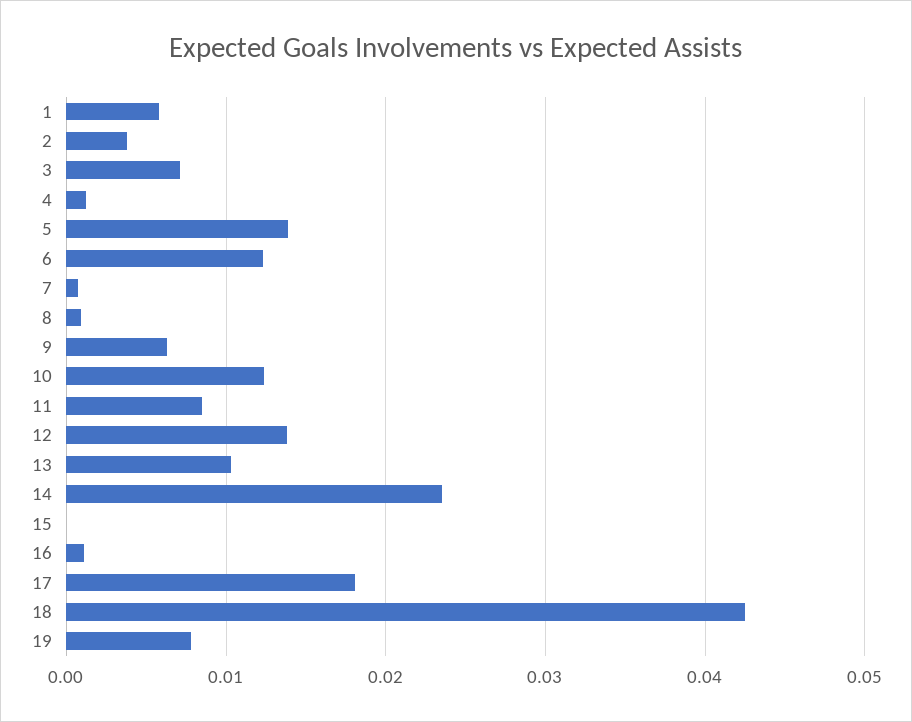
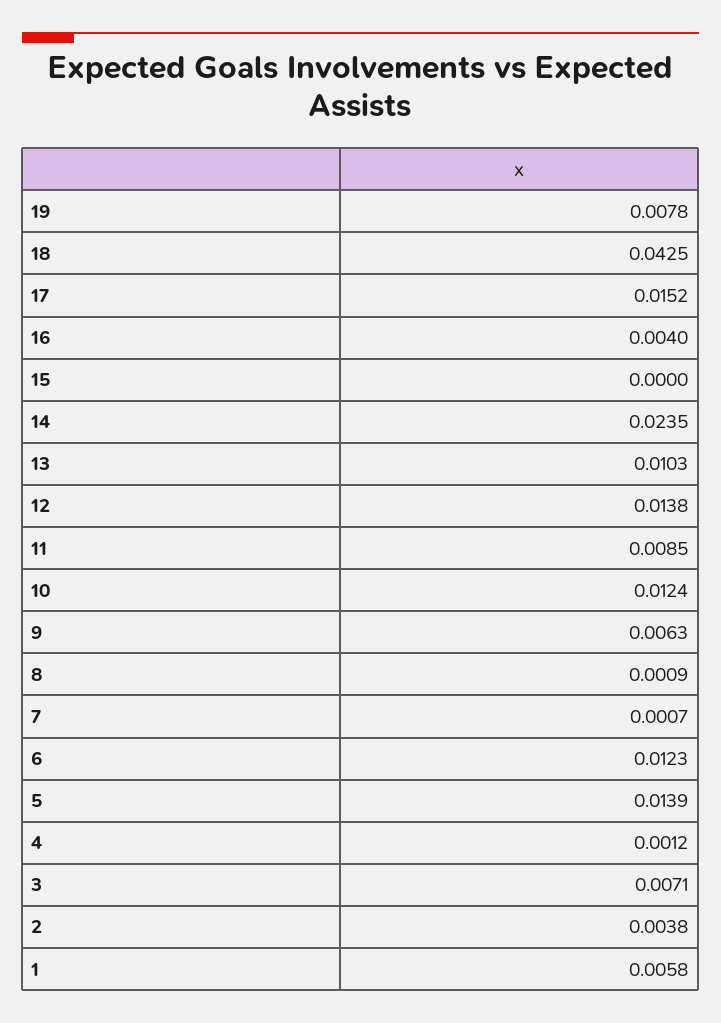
  {
    "1": 0.0058,
    "2": 0.0038,
    "3": 0.0071,
    "4": 0.0012,
    "5": 0.0139,
    "6": 0.0123,
    "7": 0.0007,
    "8": 0.0009,
    "9": 0.0063,
    "10": 0.0124,
    "11": 0.0085,
    "12": 0.0138,
    "13": 0.0103,
    "14": 0.0235,
    "15": 0,
-   "16": 0.001,
+   "16": 0.004,
-   "17": 0.018,
+   "17": 0.0152,
    "18": 0.0425,
    "19": 0.0078
  }

